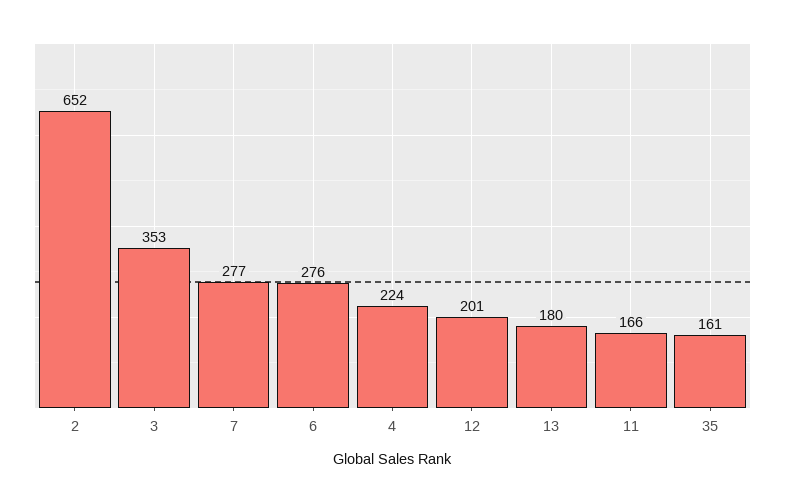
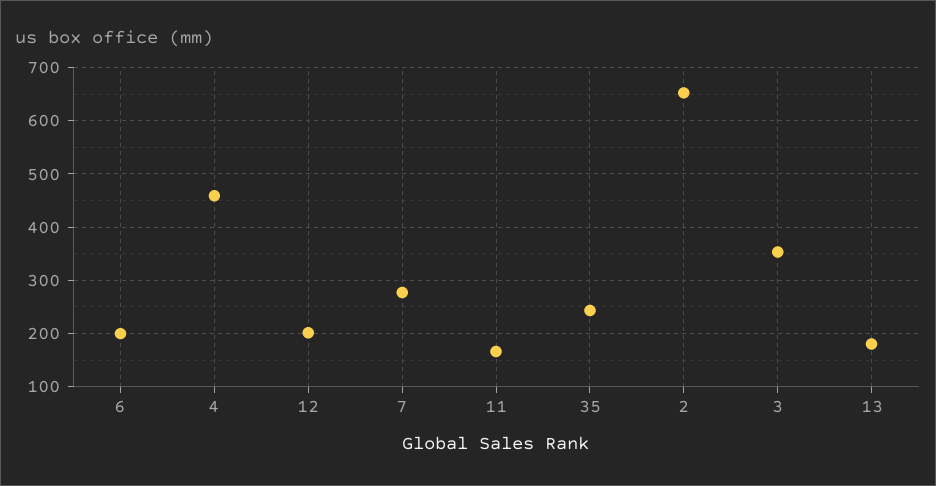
  {
    "2": 652,
    "3": 353,
    "7": 277,
-   "6": 276,
+   "6": 200,
-   "4": 224,
+   "4": 460,
    "12": 201,
    "13": 180,
    "11": 166,
-   "35": 161
+   "35": 240
  }

